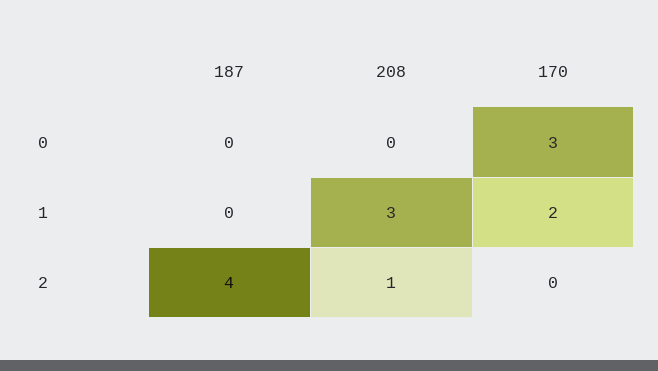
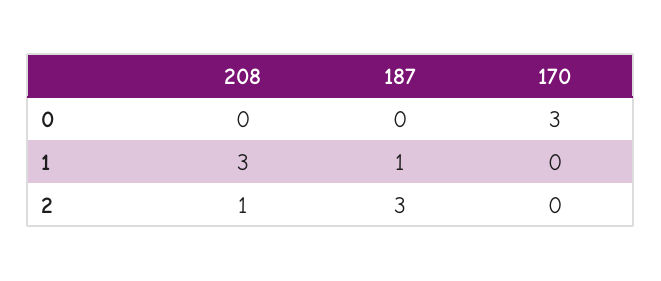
  {
    "187": {
      "0": 0,
-     "1": 0,
+     "1": 1,
-     "2": 4
+     "2": 3
    },
    "208": {
      "0": 0,
      "1": 3,
      "2": 1
    },
    "170": {
      "0": 3,
-     "1": 2,
+     "1": 0,
      "2": 0
    }
  }

